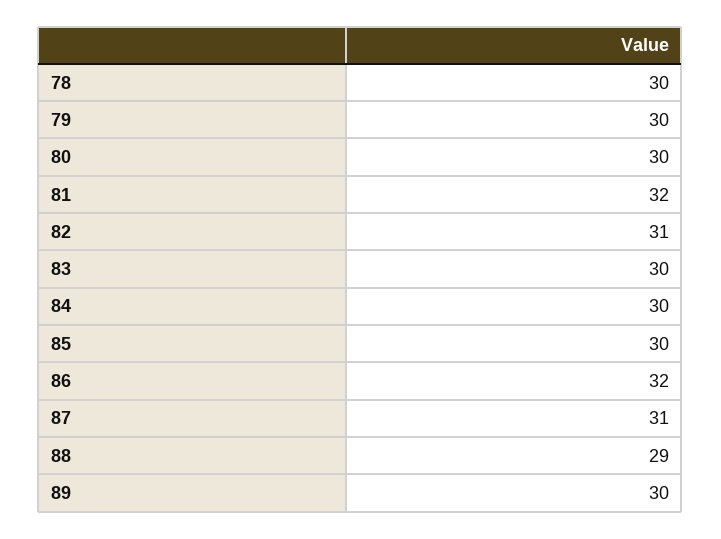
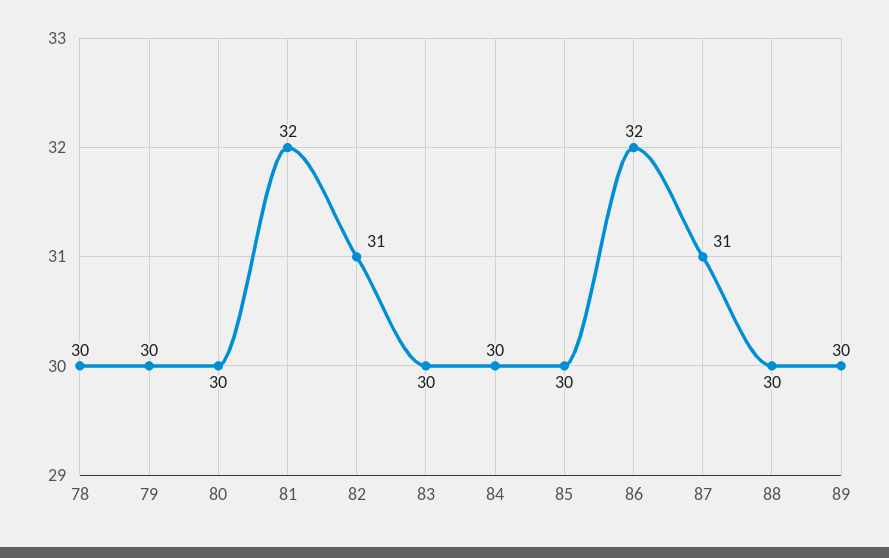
  {
    "78": 30,
    "79": 30,
    "80": 30,
    "81": 32,
    "82": 31,
    "83": 30,
    "84": 30,
    "85": 30,
    "86": 32,
    "87": 31,
-   "88": 29,
+   "88": 30,
    "89": 30
  }

